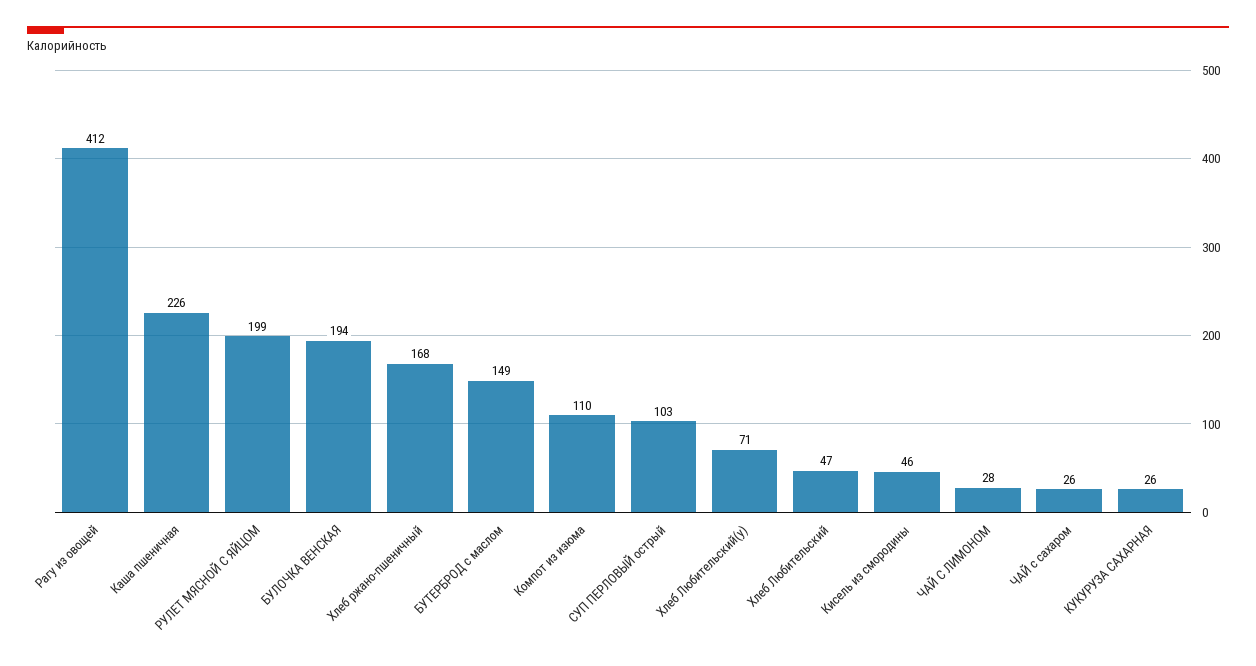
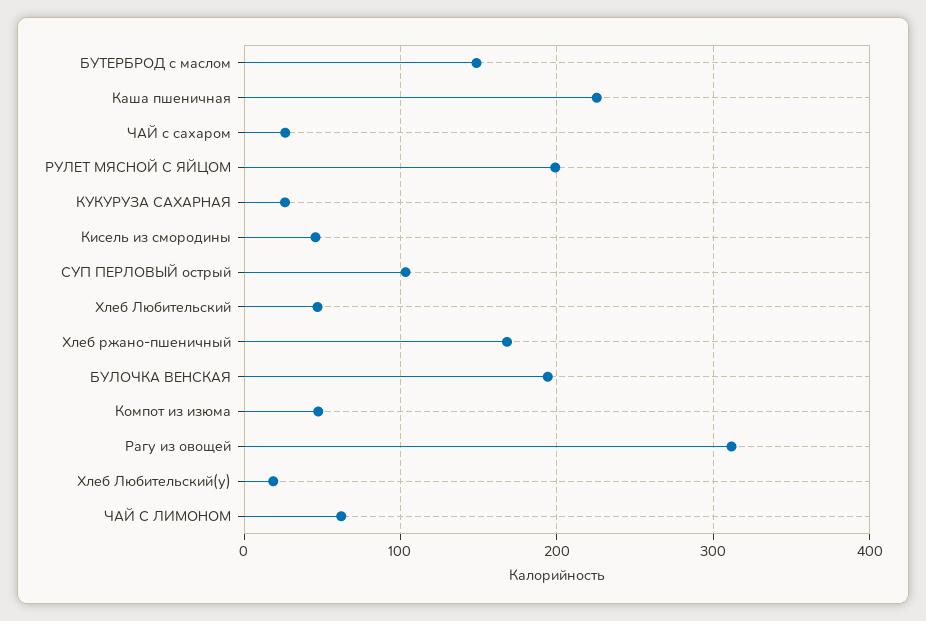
  {
-   "Рагу из овощей": 412,
+   "Рагу из овощей": 310,
    "Каша пшеничная": 226,
    "РУЛЕТ МЯСНОЙ С ЯЙЦОМ": 199,
    "БУЛОЧКА ВЕНСКАЯ": 194,
    "Хлеб ржано-пшеничный": 168,
    "БУТЕРБРОД с маслом": 149,
-   "Компот из изюма": 110,
+   "Компот из изюма": 50,
    "СУП ПЕРЛОВЫЙ острый": 103,
-   "Хлеб Любительский(у)": 71,
+   "Хлеб Любительский(у)": 20,
    "Хлеб Любительский": 47,
    "Кисель из смородины": 46,
-   "ЧАЙ С ЛИМОНОМ": 28,
+   "ЧАЙ С ЛИМОНОМ": 60,
    "ЧАЙ с сахаром": 26,
    "КУКУРУЗА САХАРНАЯ": 26
  }

